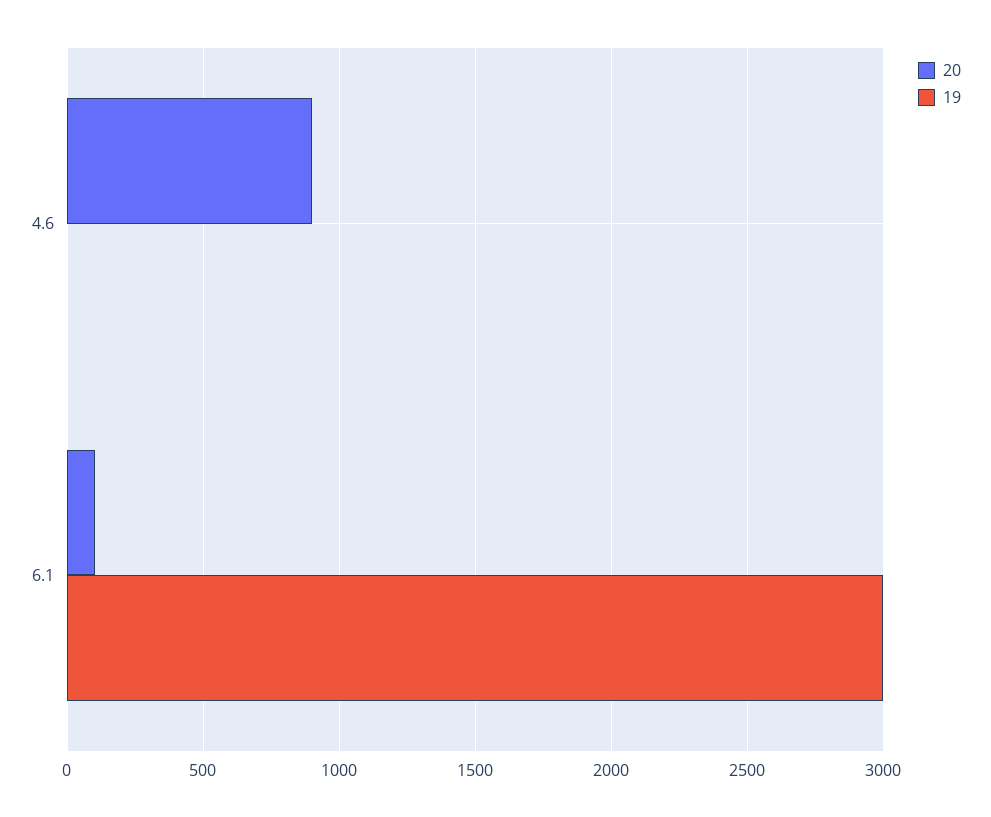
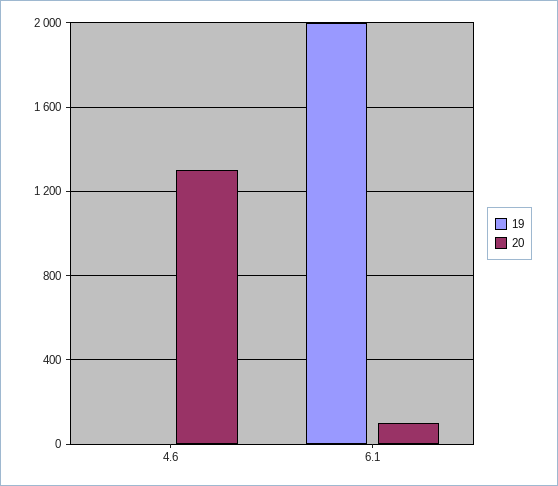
  {
    "20": {
-     "4.6": 900,
+     "4.6": 1300,
      "6.1": 100
    },
    "19": {
      "4.6": 0,
-     "6.1": 3000
+     "6.1": 2000
    }
  }

